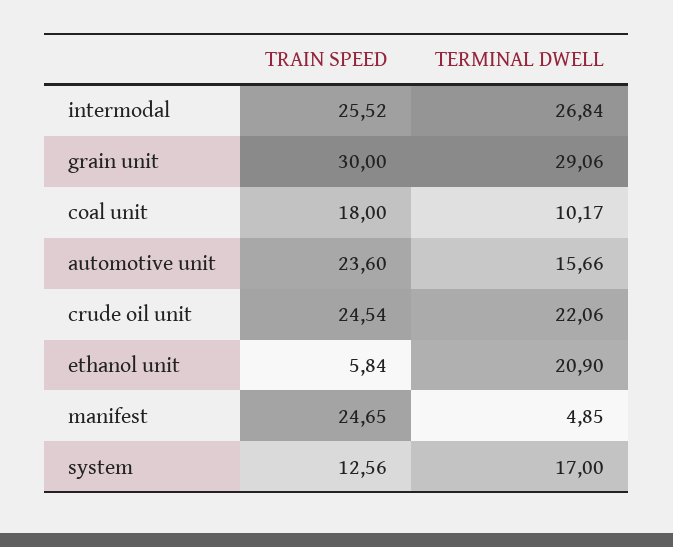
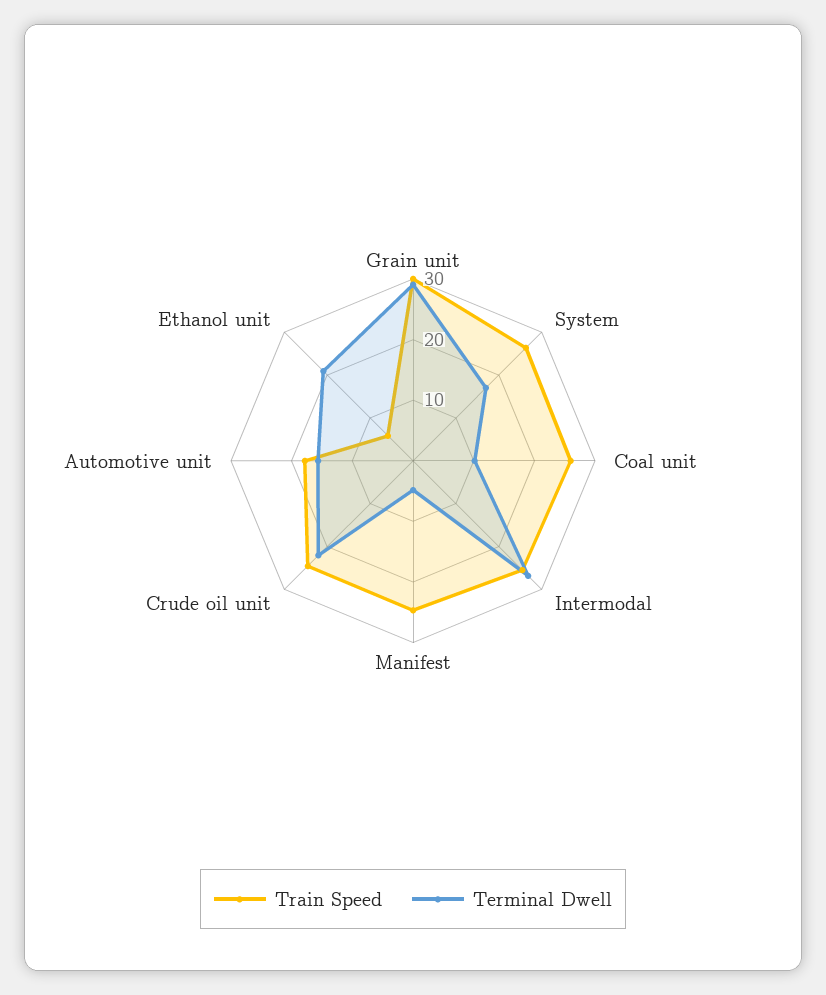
  {
    "TRAIN SPEED": {
      "intermodal": 25.52,
      "grain unit": 30,
-     "coal unit": 18,
+     "coal unit": 26,
-     "automotive unit": 23.6,
+     "automotive unit": 18,
      "crude oil unit": 24.54,
      "ethanol unit": 5.84,
      "manifest": 24.65,
-     "system": 12.56
+     "system": 26
    },
    "TERMINAL DWELL": {
      "intermodal": 26.84,
      "grain unit": 29.06,
      "coal unit": 10.17,
      "automotive unit": 15.66,
      "crude oil unit": 22.06,
      "ethanol unit": 20.9,
      "manifest": 4.85,
      "system": 17
    }
  }

